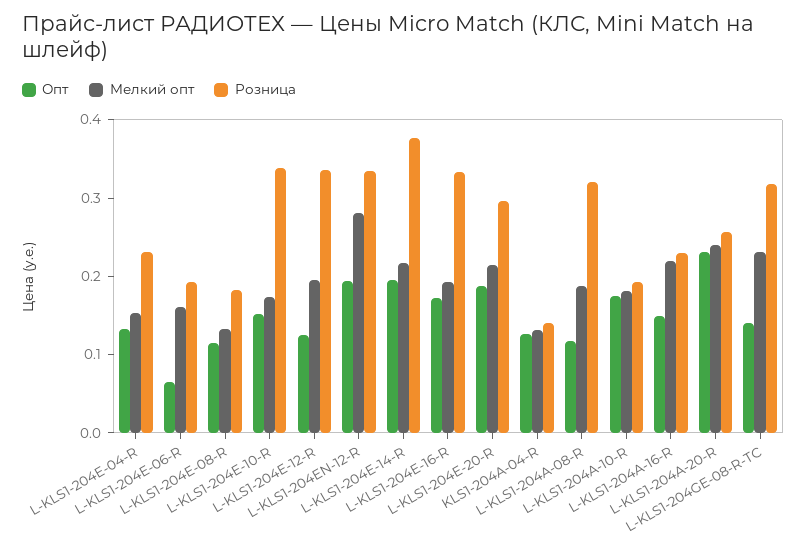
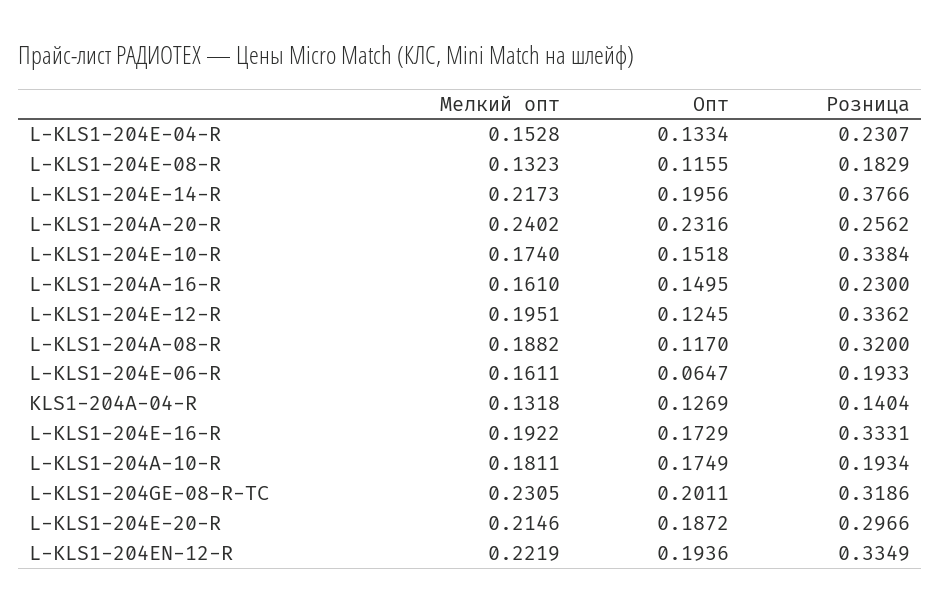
  {
    "Опт": {
      "L-KLS1-204E-04-R": 0.1334,
      "L-KLS1-204E-06-R": 0.0647,
      "L-KLS1-204E-08-R": 0.1155,
      "L-KLS1-204E-10-R": 0.1518,
      "L-KLS1-204E-12-R": 0.1245,
      "L-KLS1-204EN-12-R": 0.1936,
      "L-KLS1-204E-14-R": 0.1956,
      "L-KLS1-204E-16-R": 0.1729,
      "L-KLS1-204E-20-R": 0.1872,
      "KLS1-204A-04-R": 0.1269,
      "L-KLS1-204A-08-R": 0.117,
      "L-KLS1-204A-10-R": 0.1749,
      "L-KLS1-204A-16-R": 0.1495,
      "L-KLS1-204A-20-R": 0.2316,
-     "L-KLS1-204GE-08-R-TC": 0.14
+     "L-KLS1-204GE-08-R-TC": 0.2011
    },
    "Мелкий опт": {
      "L-KLS1-204E-04-R": 0.1528,
      "L-KLS1-204E-06-R": 0.1611,
      "L-KLS1-204E-08-R": 0.1323,
      "L-KLS1-204E-10-R": 0.174,
      "L-KLS1-204E-12-R": 0.1951,
-     "L-KLS1-204EN-12-R": 0.28,
+     "L-KLS1-204EN-12-R": 0.2219,
      "L-KLS1-204E-14-R": 0.2173,
      "L-KLS1-204E-16-R": 0.1922,
      "L-KLS1-204E-20-R": 0.2146,
      "KLS1-204A-04-R": 0.1318,
      "L-KLS1-204A-08-R": 0.1882,
      "L-KLS1-204A-10-R": 0.1811,
-     "L-KLS1-204A-16-R": 0.22,
+     "L-KLS1-204A-16-R": 0.161,
      "L-KLS1-204A-20-R": 0.2402,
      "L-KLS1-204GE-08-R-TC": 0.2305
    },
    "Розница": {
      "L-KLS1-204E-04-R": 0.2307,
      "L-KLS1-204E-06-R": 0.1933,
      "L-KLS1-204E-08-R": 0.1829,
      "L-KLS1-204E-10-R": 0.3384,
      "L-KLS1-204E-12-R": 0.3362,
      "L-KLS1-204EN-12-R": 0.3349,
      "L-KLS1-204E-14-R": 0.3766,
      "L-KLS1-204E-16-R": 0.3331,
      "L-KLS1-204E-20-R": 0.2966,
      "KLS1-204A-04-R": 0.1404,
      "L-KLS1-204A-08-R": 0.32,
      "L-KLS1-204A-10-R": 0.1934,
      "L-KLS1-204A-16-R": 0.23,
      "L-KLS1-204A-20-R": 0.2562,
      "L-KLS1-204GE-08-R-TC": 0.3186
    }
  }

